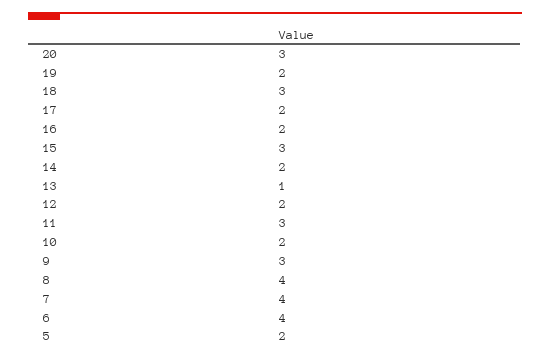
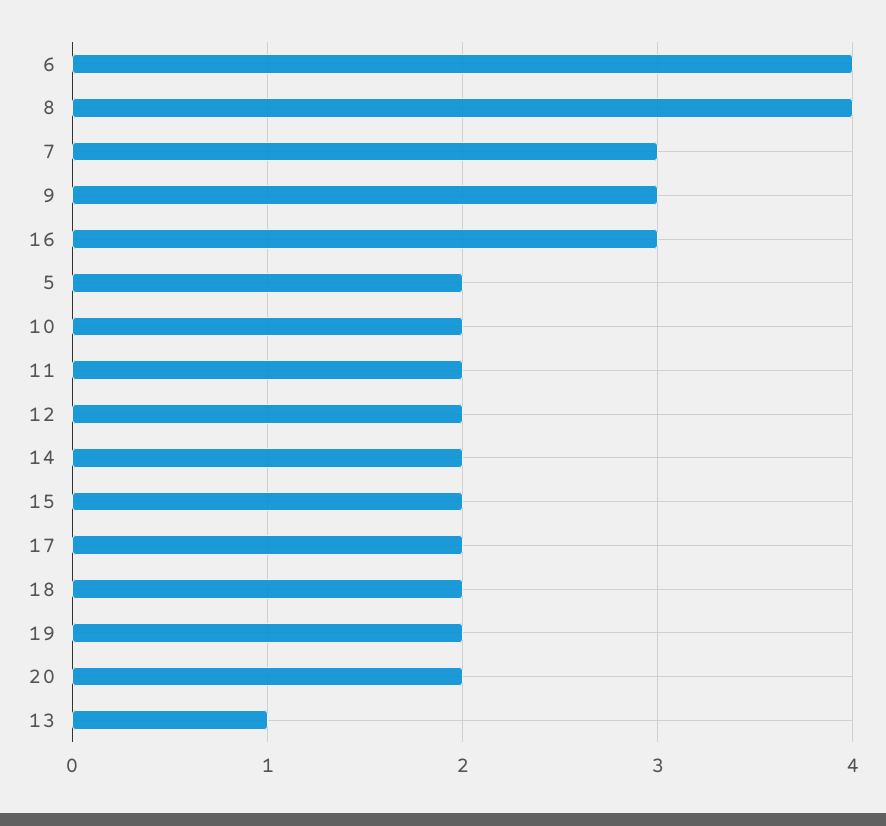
  {
-   "20": 3,
+   "20": 2,
    "19": 2,
-   "18": 3,
+   "18": 2,
    "17": 2,
-   "16": 2,
+   "16": 3,
-   "15": 3,
+   "15": 2,
    "14": 2,
    "13": 1,
    "12": 2,
-   "11": 3,
+   "11": 2,
    "10": 2,
    "9": 3,
    "8": 4,
-   "7": 4,
+   "7": 3,
    "6": 4,
    "5": 2
  }

